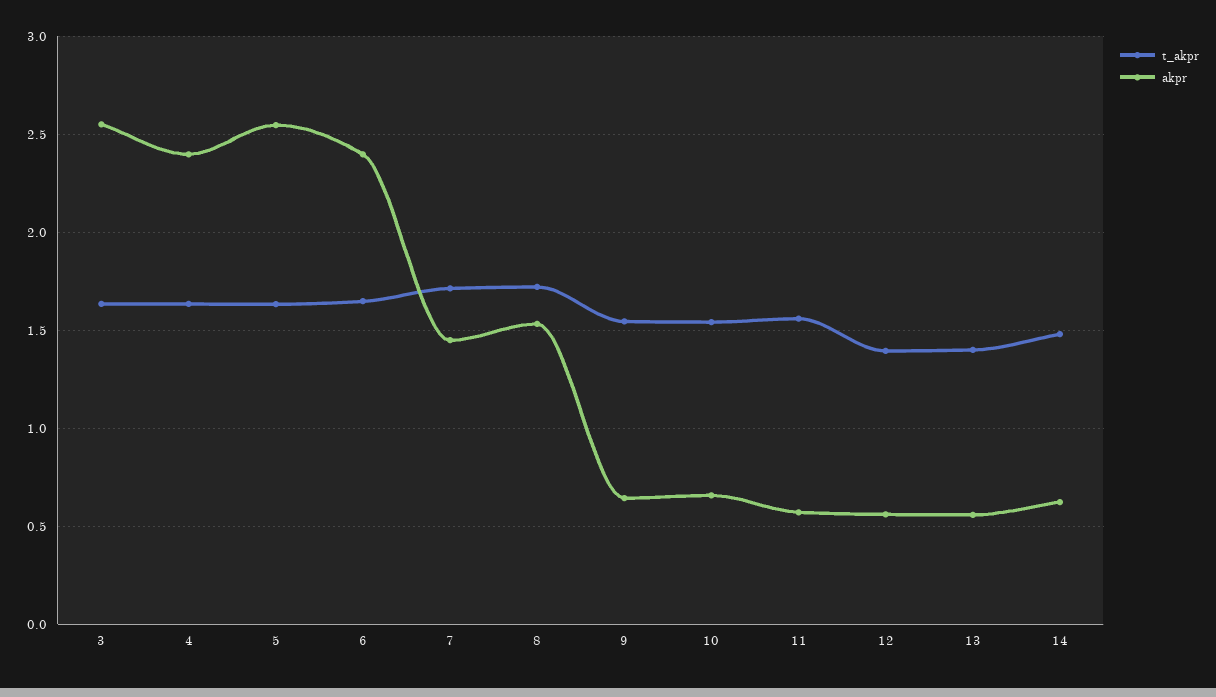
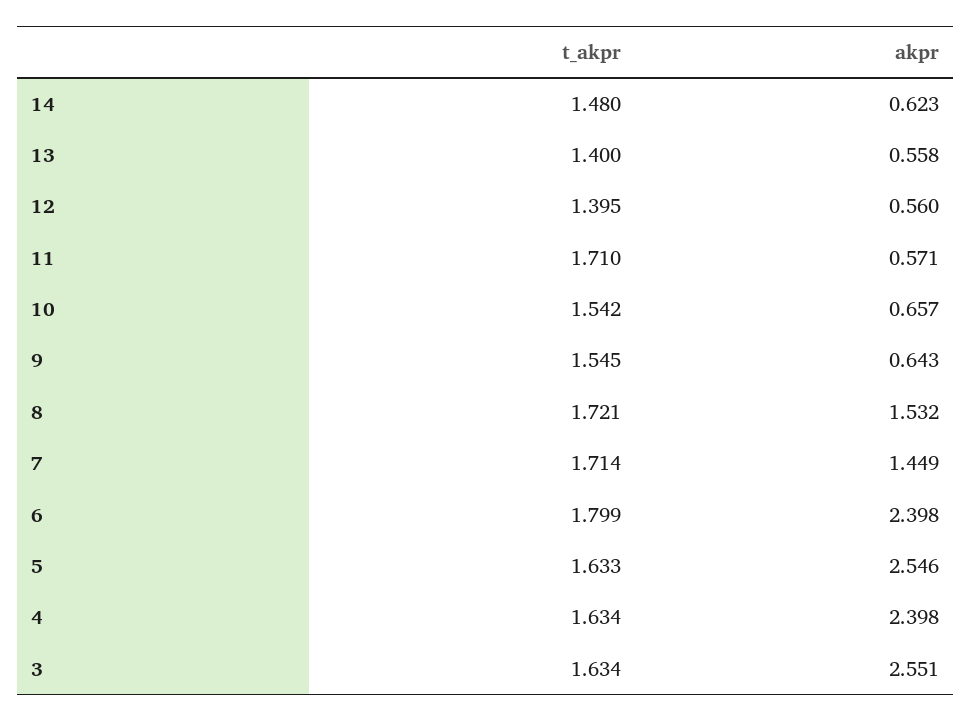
  {
    "t_akpr": {
      "3": 1.634,
      "4": 1.634,
      "5": 1.633,
-     "6": 1.65,
+     "6": 1.799,
      "7": 1.714,
      "8": 1.721,
      "9": 1.545,
      "10": 1.542,
-     "11": 1.55,
+     "11": 1.71,
      "12": 1.395,
      "13": 1.4,
      "14": 1.48
    },
    "akpr": {
      "3": 2.551,
      "4": 2.398,
      "5": 2.546,
      "6": 2.398,
      "7": 1.449,
      "8": 1.532,
      "9": 0.643,
      "10": 0.657,
      "11": 0.571,
      "12": 0.56,
      "13": 0.558,
      "14": 0.623
    }
  }

